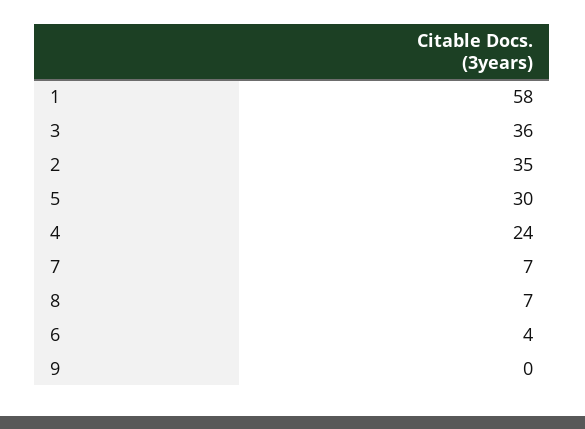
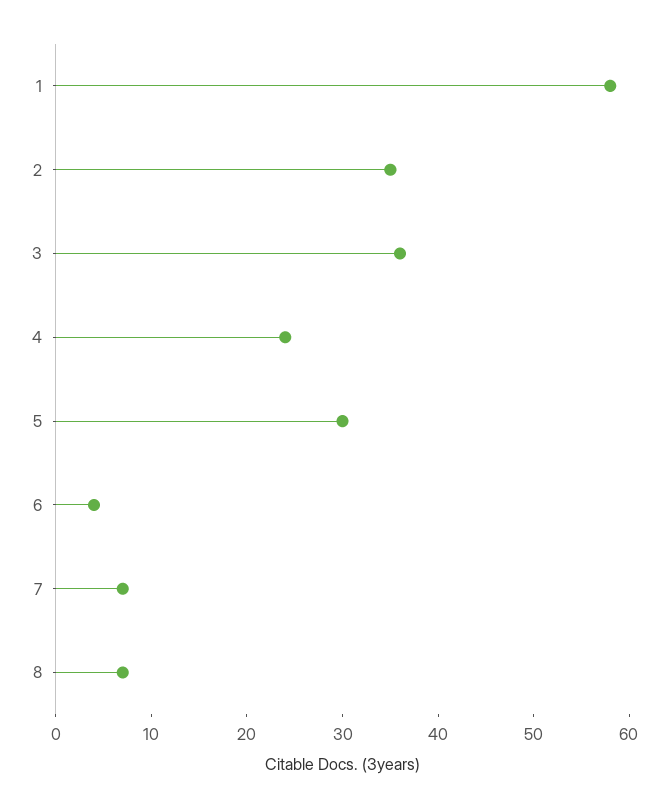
  {
    "1": 58,
    "3": 36,
    "2": 35,
    "5": 30,
    "4": 24,
    "7": 7,
    "8": 7,
-   "6": 4,
+   "6": 4
-   "9": 0
  }

